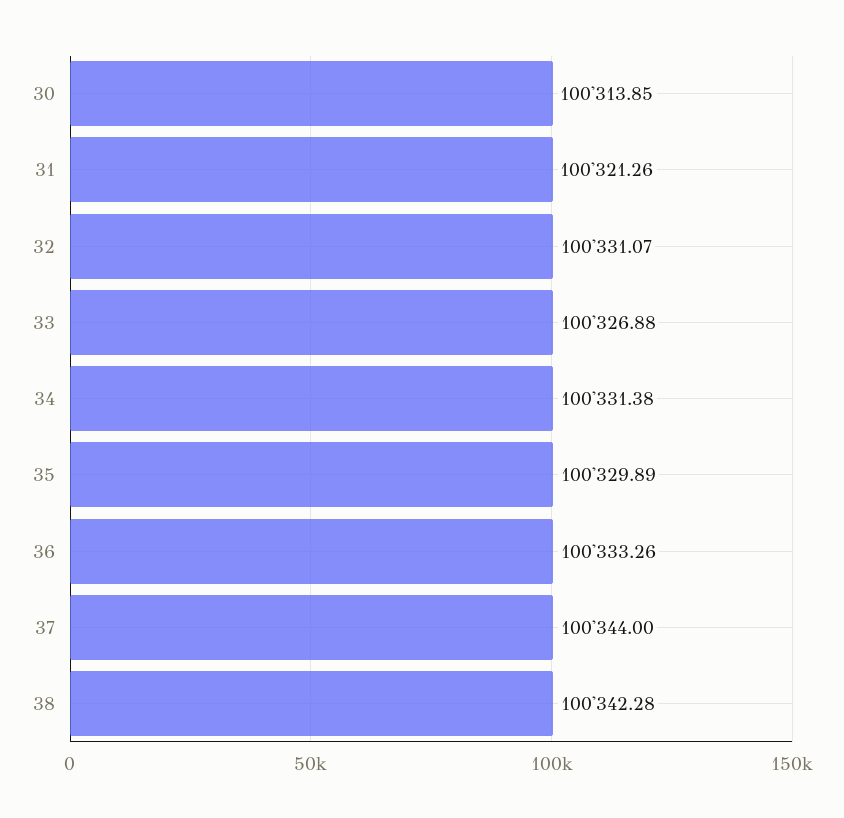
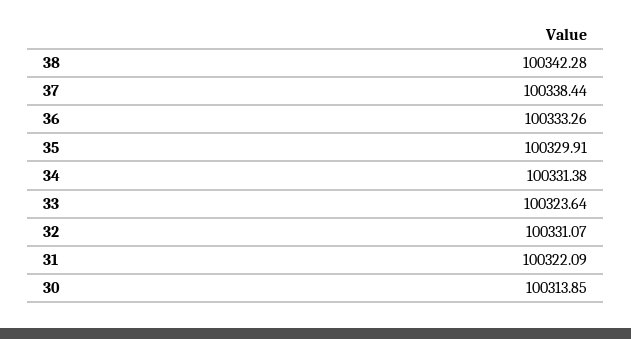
  {
    "30": 100313.85,
-   "31": 100321.26,
+   "31": 100322.09,
    "32": 100331.07,
-   "33": 100326.88,
+   "33": 100323.64,
    "34": 100331.38,
-   "35": 100329.89,
+   "35": 100329.91,
    "36": 100333.26,
-   "37": 100344,
+   "37": 100338.44,
    "38": 100342.28
  }

